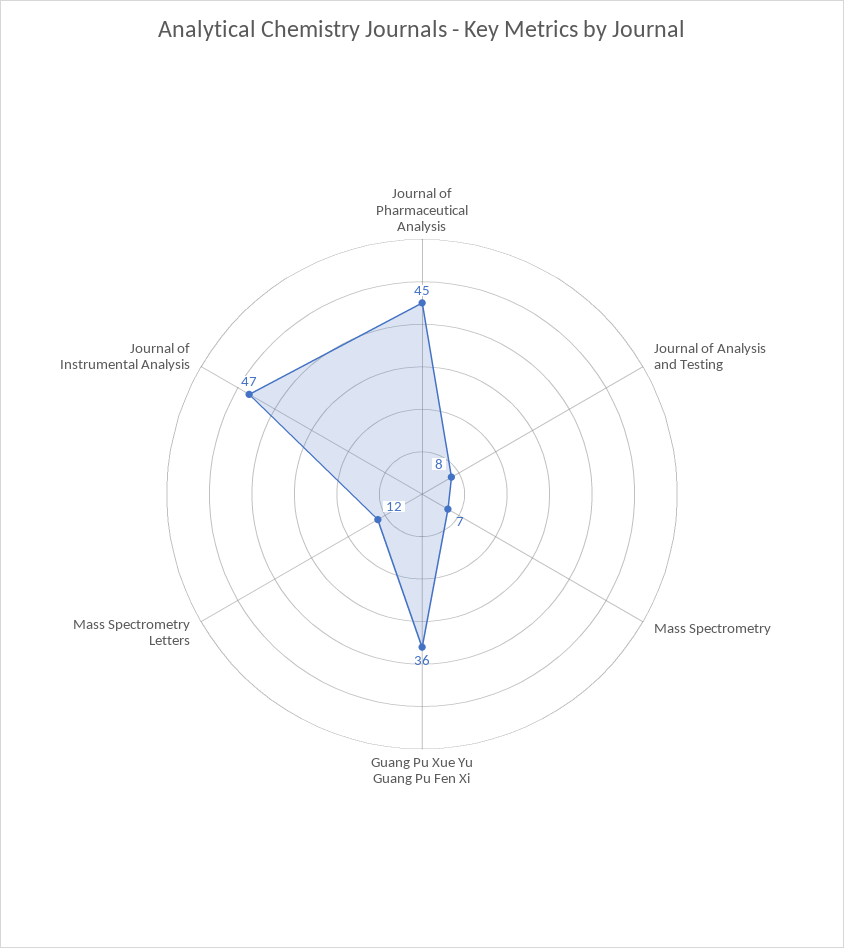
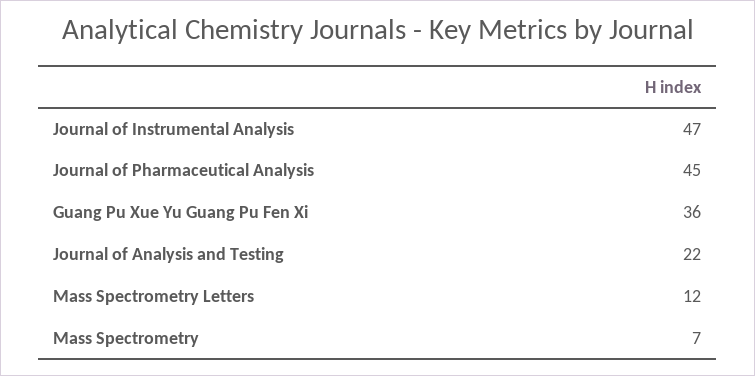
  {
    "Journal of Pharmaceutical Analysis": 45,
-   "Journal of Analysis and Testing": 8,
+   "Journal of Analysis and Testing": 22,
    "Mass Spectrometry": 7,
    "Guang Pu Xue Yu Guang Pu Fen Xi": 36,
    "Mass Spectrometry Letters": 12,
    "Journal of Instrumental Analysis": 47
  }

